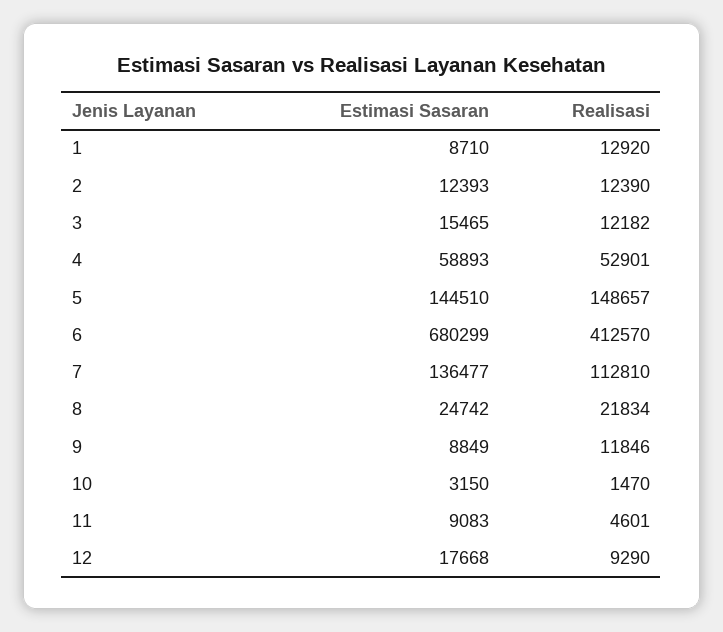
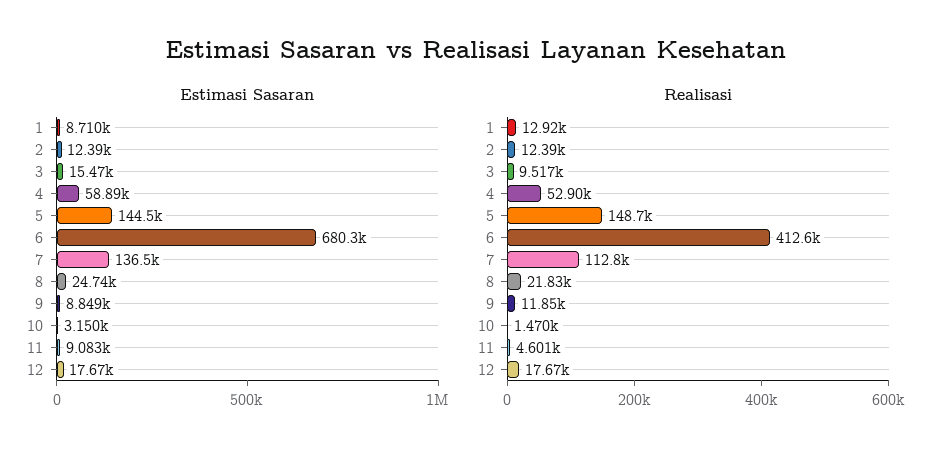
  {
    "Estimasi Sasaran": {
      "1": 8710,
      "2": 12393,
      "3": 15465,
      "4": 58893,
      "5": 144510,
      "6": 680299,
      "7": 136477,
      "8": 24742,
      "9": 8849,
      "10": 3150,
      "11": 9083,
      "12": 17668
    },
    "Realisasi": {
      "1": 12920,
      "2": 12390,
-     "3": 12182,
+     "3": 9517,
      "4": 52901,
      "5": 148657,
      "6": 412570,
      "7": 112810,
      "8": 21834,
      "9": 11846,
      "10": 1470,
      "11": 4601,
-     "12": 9290
+     "12": 17670
    }
  }

